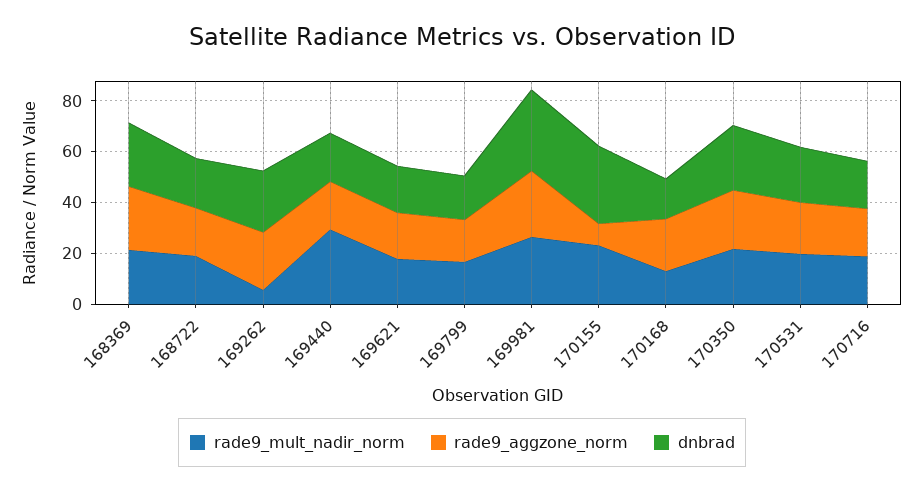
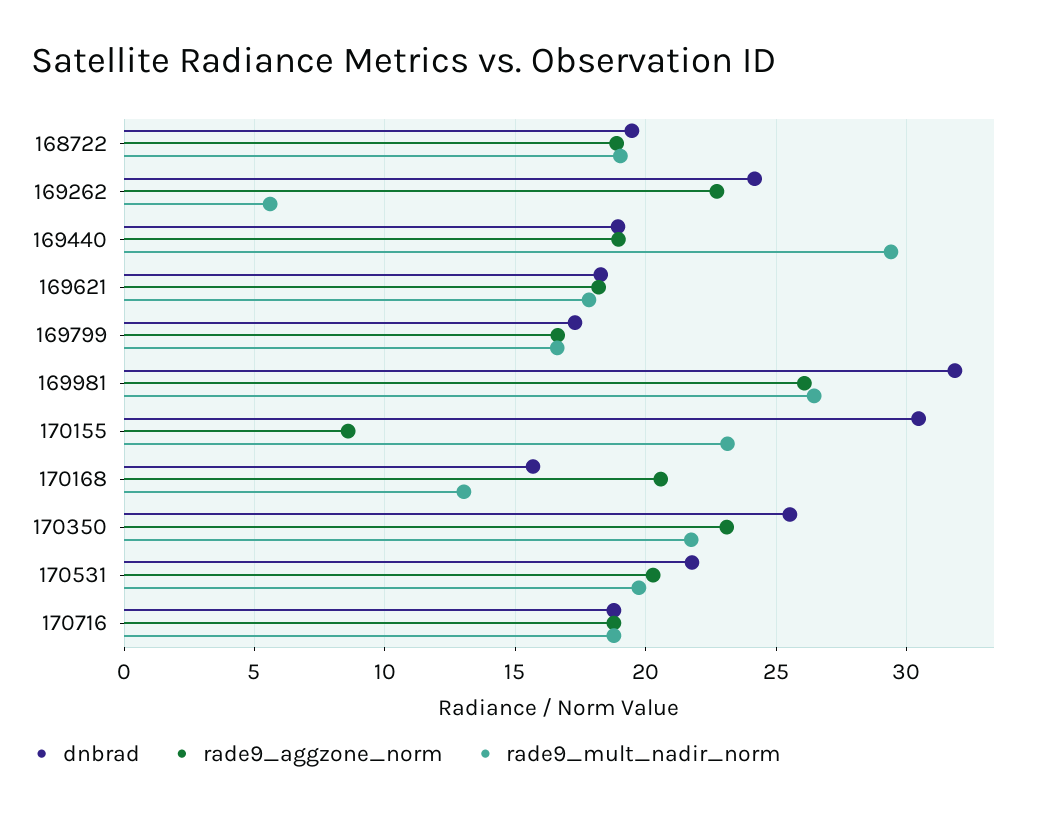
  {
    "rade9_mult_nadir_norm": {
-     "168369": 20,
      "168722": 19,
      "169262": 5.5,
      "169440": 29.5,
      "169621": 18,
      "169799": 16.5,
      "169981": 26.5,
      "170155": 23,
      "170168": 13,
      "170350": 22,
      "170531": 19.5,
      "170716": 19
    },
    "rade9_aggzone_norm": {
-     "168369": 25,
      "168722": 19,
      "169262": 22.5,
      "169440": 19,
      "169621": 18,
      "169799": 16.5,
      "169981": 26,
      "170155": 8.5,
      "170168": 20.5,
      "170350": 23,
      "170531": 20.5,
      "170716": 19
    },
    "dnbrad": {
-     "168369": 25,
      "168722": 19.5,
      "169262": 24,
      "169440": 19,
      "169621": 18.5,
      "169799": 17.5,
      "169981": 32,
      "170155": 30.5,
      "170168": 15.5,
      "170350": 25.5,
      "170531": 22,
      "170716": 19
    }
  }

